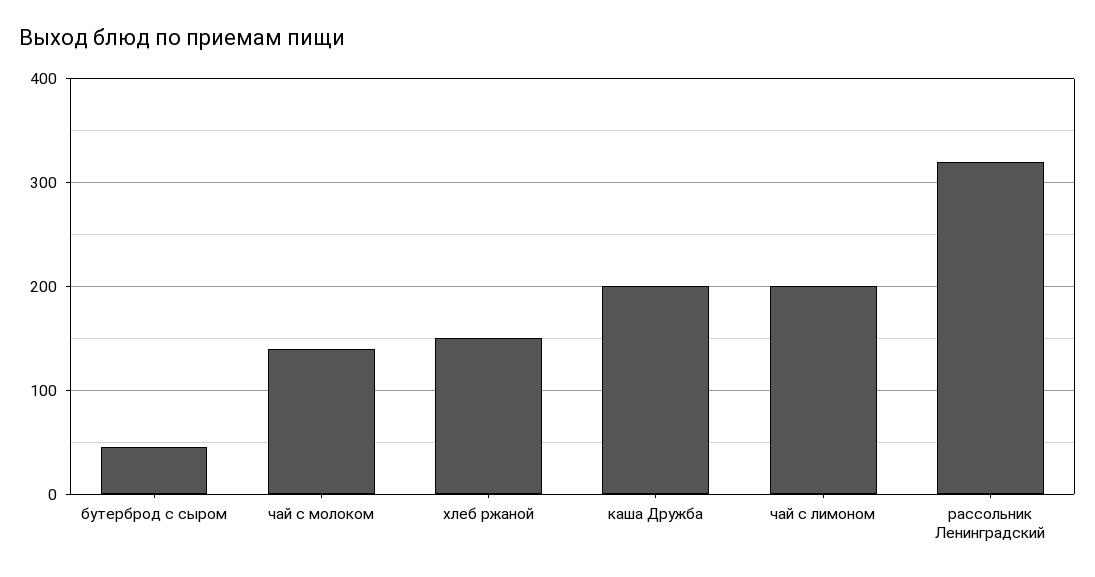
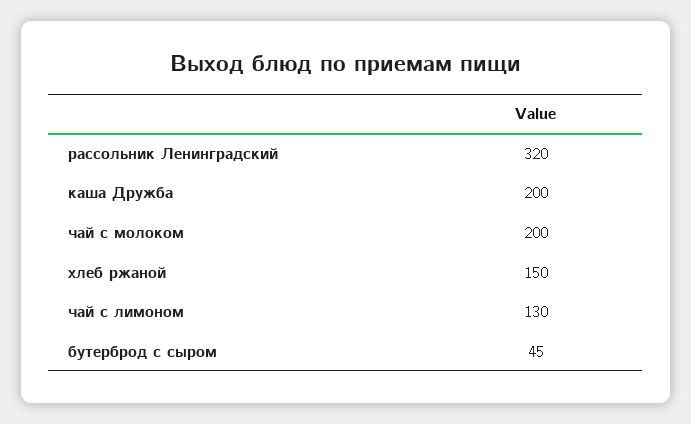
  {
    "бутерброд с сыром": 45,
-   "чай с молоком": 140,
+   "чай с молоком": 200,
    "хлеб ржаной": 150,
    "каша Дружба": 200,
-   "чай с лимоном": 200,
+   "чай с лимоном": 130,
    "рассольник Ленинградский": 320
  }

